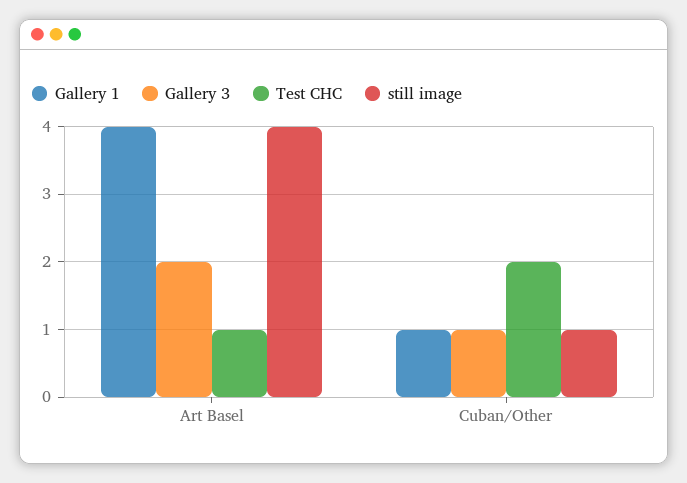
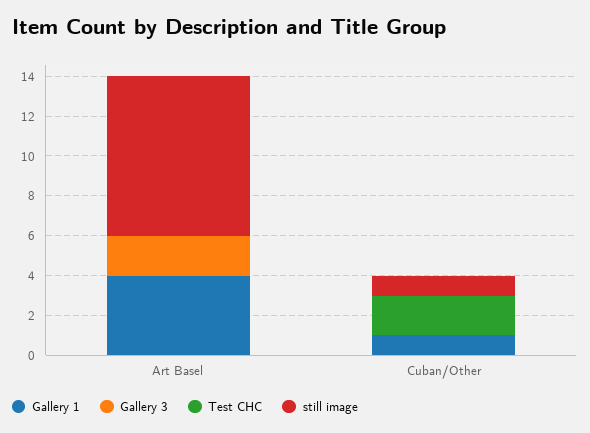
  {
    "Gallery 1": {
      "Art Basel": 4,
      "Cuban/Other": 1
    },
    "Gallery 3": {
      "Art Basel": 2,
-     "Cuban/Other": 1
+     "Cuban/Other": 0
    },
    "Test CHC": {
-     "Art Basel": 1,
+     "Art Basel": 0,
      "Cuban/Other": 2
    },
    "still image": {
-     "Art Basel": 4,
+     "Art Basel": 8,
      "Cuban/Other": 1
    }
  }

